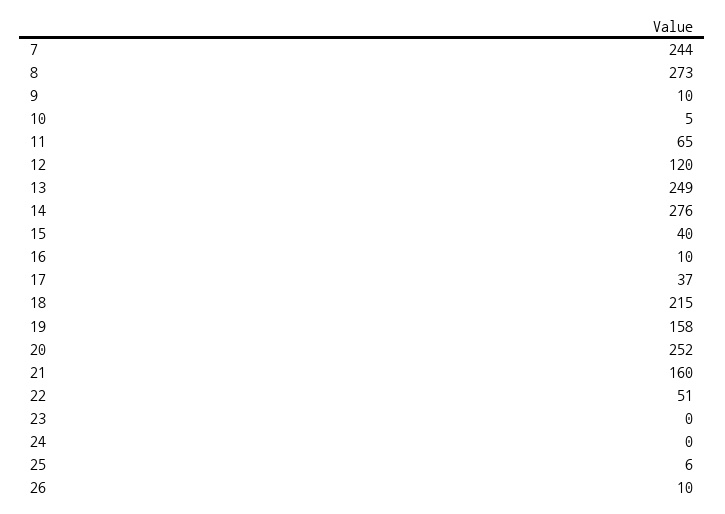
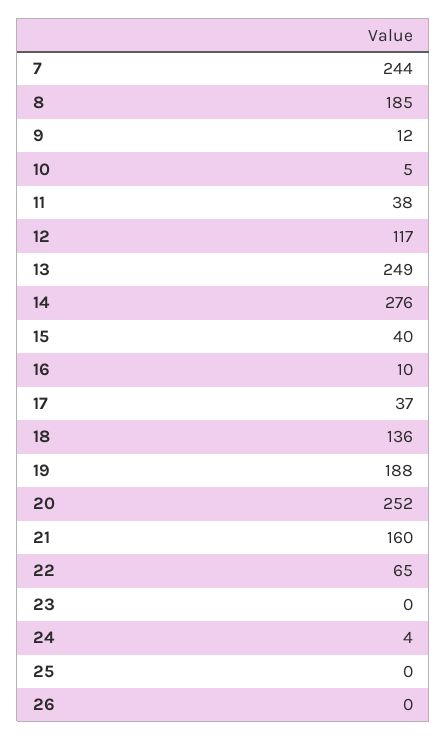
  {
    "7": 244,
-   "8": 273,
+   "8": 185,
-   "9": 10,
+   "9": 12,
    "10": 5,
-   "11": 65,
+   "11": 38,
-   "12": 120,
+   "12": 117,
    "13": 249,
    "14": 276,
    "15": 40,
    "16": 10,
    "17": 37,
-   "18": 215,
+   "18": 136,
-   "19": 158,
+   "19": 188,
    "20": 252,
    "21": 160,
-   "22": 51,
+   "22": 65,
    "23": 0,
-   "24": 0,
+   "24": 4,
-   "25": 6,
+   "25": 0,
-   "26": 10
+   "26": 0
  }

